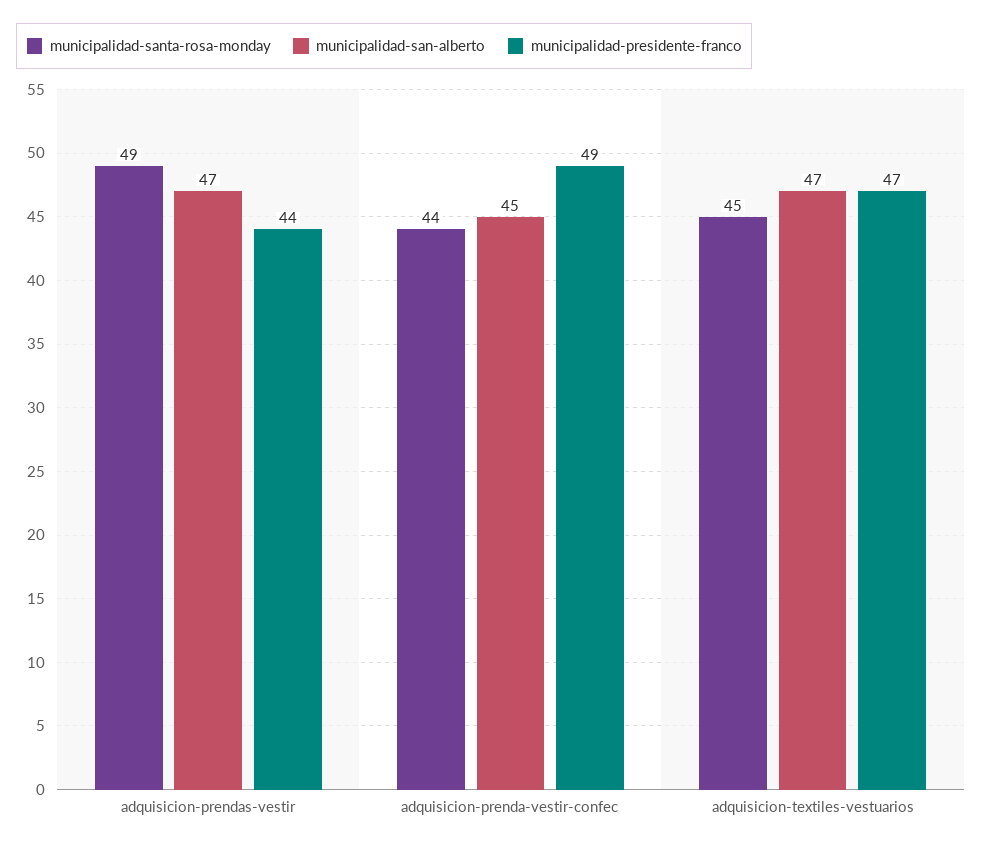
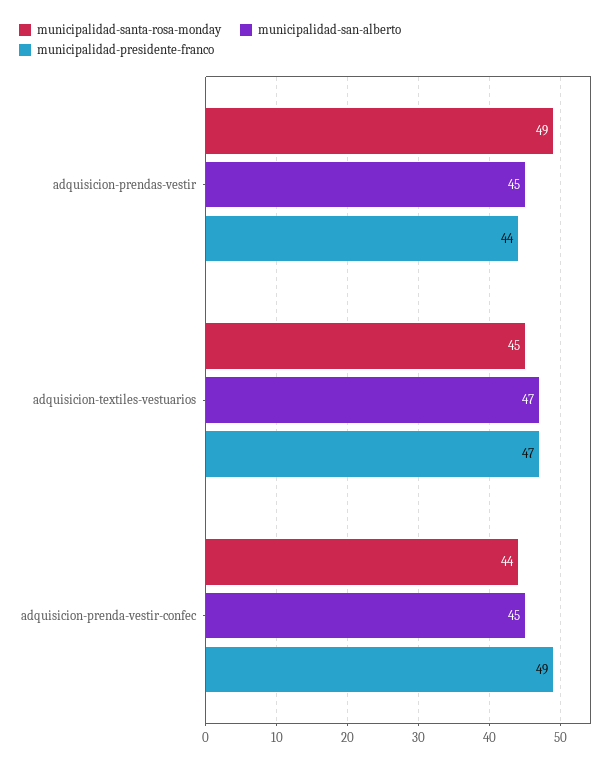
  {
    "municipalidad-santa-rosa-monday": {
      "adquisicion-prendas-vestir": 49,
      "adquisicion-prenda-vestir-confec": 44,
      "adquisicion-textiles-vestuarios": 45
    },
    "municipalidad-san-alberto": {
-     "adquisicion-prendas-vestir": 47,
+     "adquisicion-prendas-vestir": 45,
      "adquisicion-prenda-vestir-confec": 45,
      "adquisicion-textiles-vestuarios": 47
    },
    "municipalidad-presidente-franco": {
      "adquisicion-prendas-vestir": 44,
      "adquisicion-prenda-vestir-confec": 49,
      "adquisicion-textiles-vestuarios": 47
    }
  }

